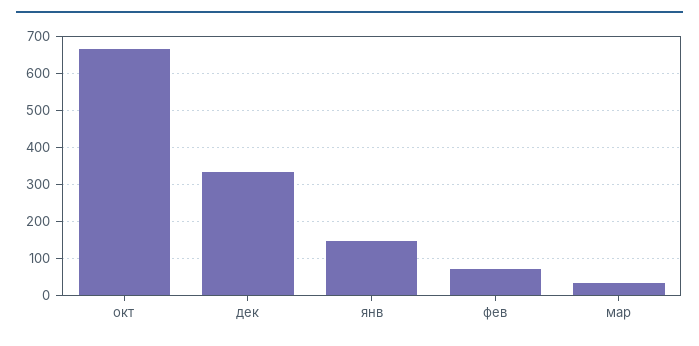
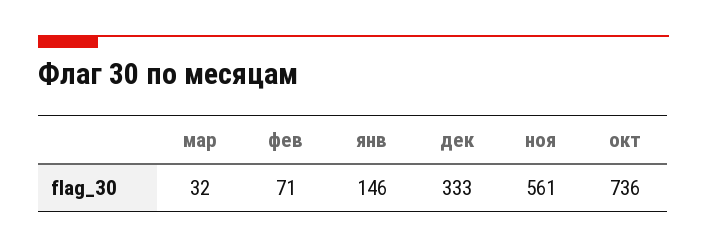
  {
-   "окт": 660,
+   "окт": 736,
    "дек": 333,
    "янв": 146,
    "фев": 71,
-   "мар": 32
+   "мар": 32,
+   "ноя": 561
  }

